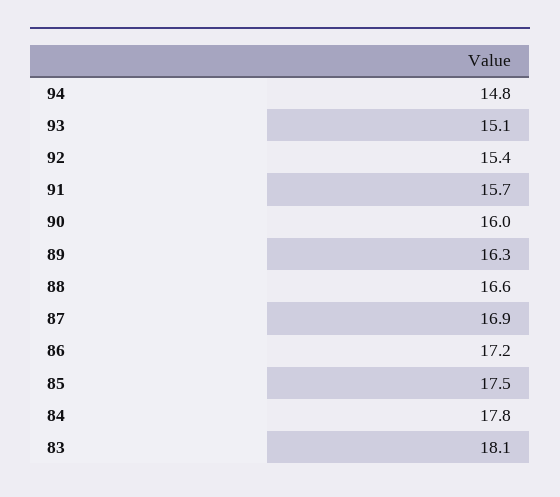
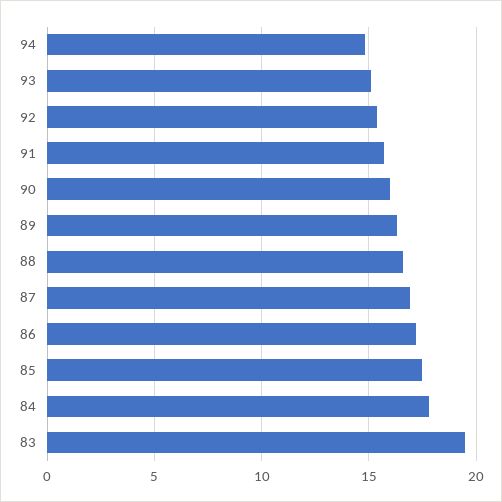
  {
    "94": 14.8,
    "93": 15.1,
    "92": 15.4,
    "91": 15.7,
    "90": 16,
    "89": 16.3,
    "88": 16.6,
    "87": 16.9,
    "86": 17.2,
    "85": 17.5,
    "84": 17.8,
-   "83": 18.1
+   "83": 19.5
  }

